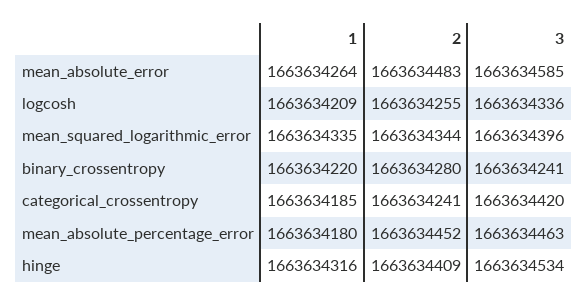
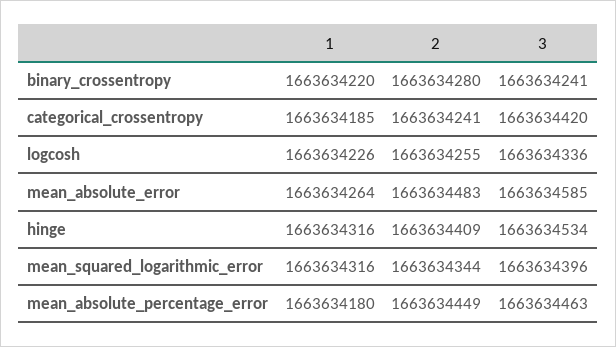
  {
    "1": {
      "mean_absolute_error": 1663634264,
-     "logcosh": 1663634209,
+     "logcosh": 1663634226,
-     "mean_squared_logarithmic_error": 1663634335,
+     "mean_squared_logarithmic_error": 1663634316,
      "binary_crossentropy": 1663634220,
      "categorical_crossentropy": 1663634185,
      "mean_absolute_percentage_error": 1663634180,
      "hinge": 1663634316
    },
    "2": {
      "mean_absolute_error": 1663634483,
      "logcosh": 1663634255,
      "mean_squared_logarithmic_error": 1663634344,
      "binary_crossentropy": 1663634280,
      "categorical_crossentropy": 1663634241,
-     "mean_absolute_percentage_error": 1663634452,
+     "mean_absolute_percentage_error": 1663634449,
      "hinge": 1663634409
    },
    "3": {
      "mean_absolute_error": 1663634585,
      "logcosh": 1663634336,
      "mean_squared_logarithmic_error": 1663634396,
      "binary_crossentropy": 1663634241,
      "categorical_crossentropy": 1663634420,
      "mean_absolute_percentage_error": 1663634463,
      "hinge": 1663634534
    }
  }

